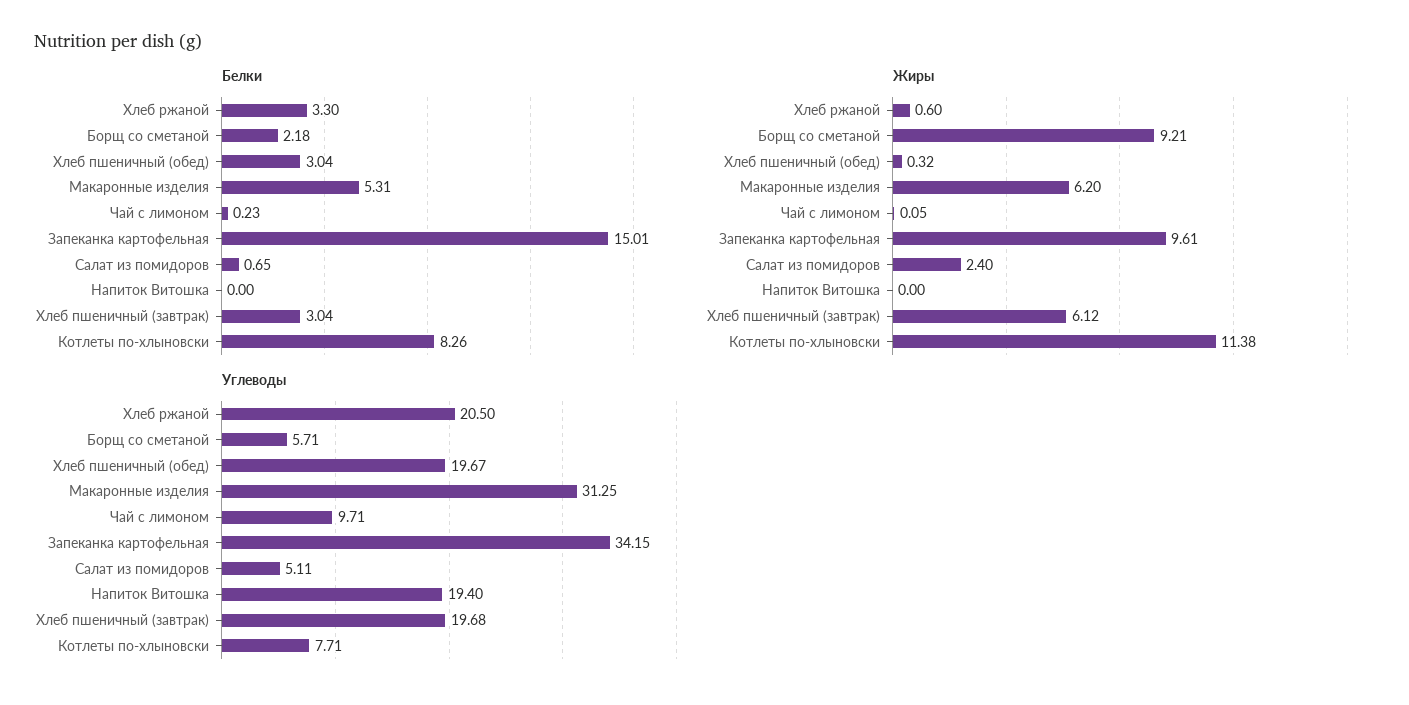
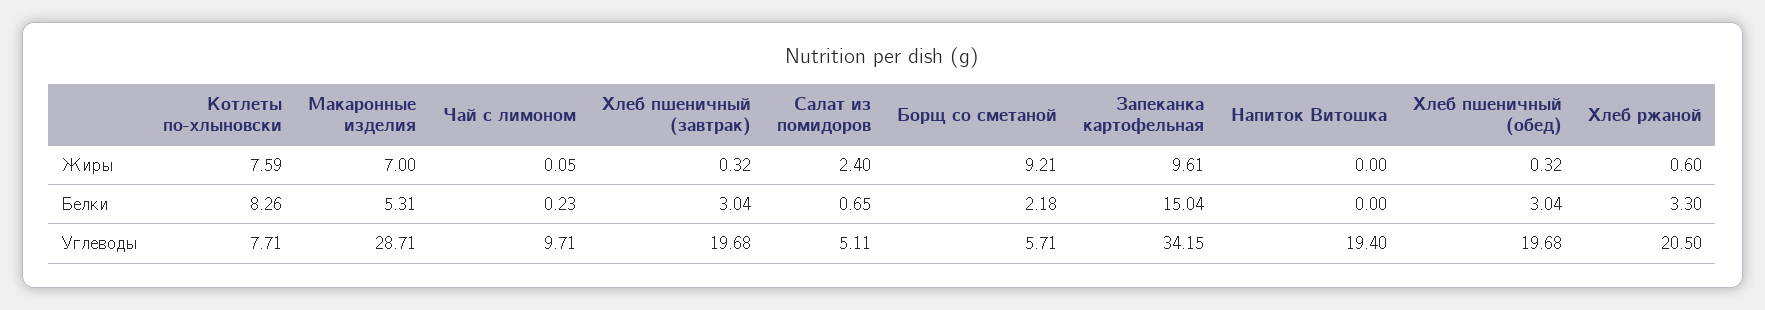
  {
    "Белки": {
      "Хлеб ржаной": 3.3,
      "Борщ со сметаной": 2.18,
      "Хлеб пшеничный (обед)": 3.04,
      "Макаронные изделия": 5.31,
      "Чай с лимоном": 0.23,
-     "Запеканка картофельная": 15.01,
+     "Запеканка картофельная": 15.04,
      "Салат из помидоров": 0.65,
      "Напиток Витошка": 0,
      "Хлеб пшеничный (завтрак)": 3.04,
      "Котлеты по-хлыновски": 8.26
    },
    "Жиры": {
      "Хлеб ржаной": 0.6,
      "Борщ со сметаной": 9.21,
      "Хлеб пшеничный (обед)": 0.32,
-     "Макаронные изделия": 6.2,
+     "Макаронные изделия": 7,
      "Чай с лимоном": 0.05,
      "Запеканка картофельная": 9.61,
      "Салат из помидоров": 2.4,
      "Напиток Витошка": 0,
-     "Хлеб пшеничный (завтрак)": 6.12,
+     "Хлеб пшеничный (завтрак)": 0.32,
-     "Котлеты по-хлыновски": 11.38
+     "Котлеты по-хлыновски": 7.59
    },
    "Углеводы": {
      "Хлеб ржаной": 20.5,
      "Борщ со сметаной": 5.71,
-     "Хлеб пшеничный (обед)": 19.67,
+     "Хлеб пшеничный (обед)": 19.68,
-     "Макаронные изделия": 31.25,
+     "Макаронные изделия": 28.71,
      "Чай с лимоном": 9.71,
      "Запеканка картофельная": 34.15,
      "Салат из помидоров": 5.11,
      "Напиток Витошка": 19.4,
      "Хлеб пшеничный (завтрак)": 19.68,
      "Котлеты по-хлыновски": 7.71
    }
  }

